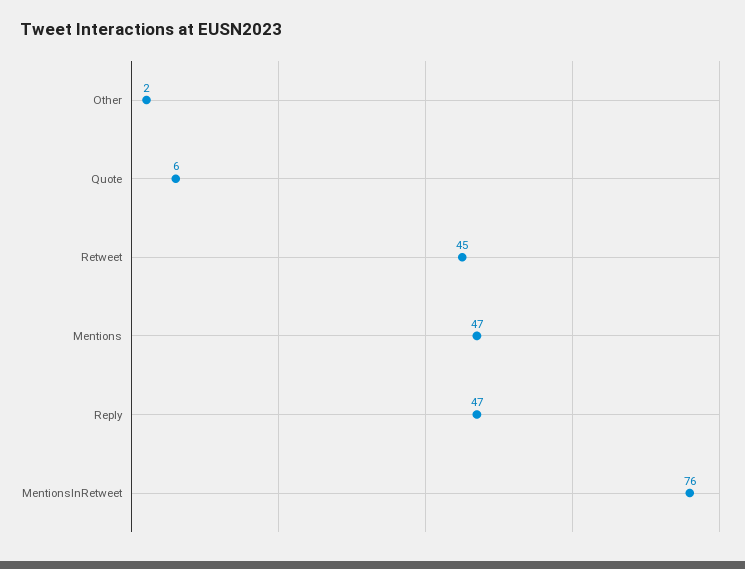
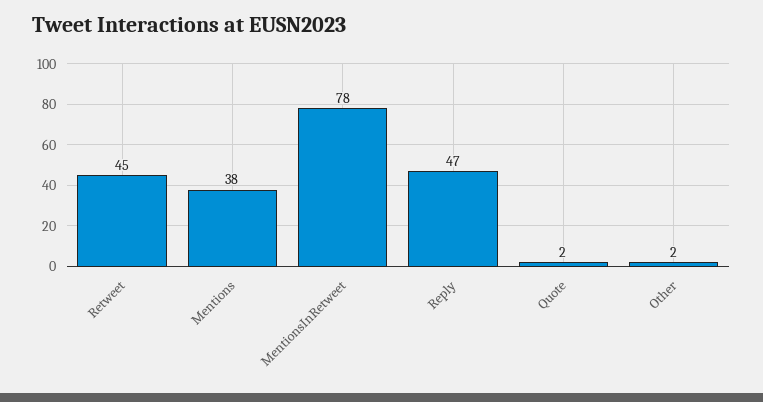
  {
    "Other": 2,
-   "Quote": 6,
+   "Quote": 2,
    "Retweet": 45,
-   "Mentions": 47,
+   "Mentions": 38,
    "Reply": 47,
-   "MentionsInRetweet": 76
+   "MentionsInRetweet": 78
  }

